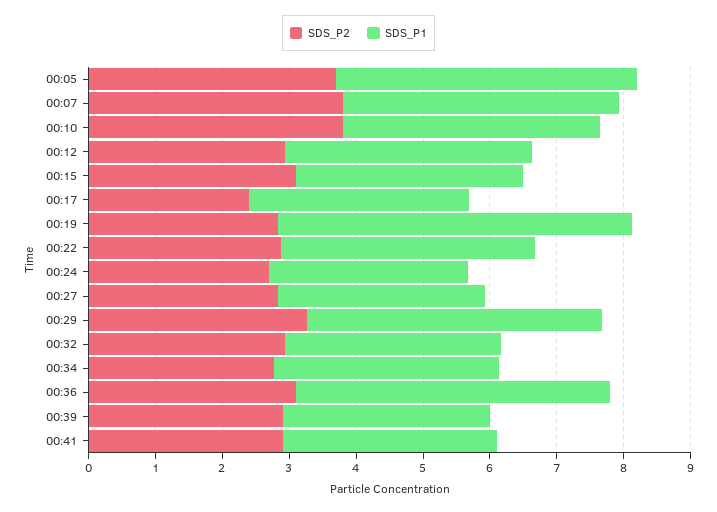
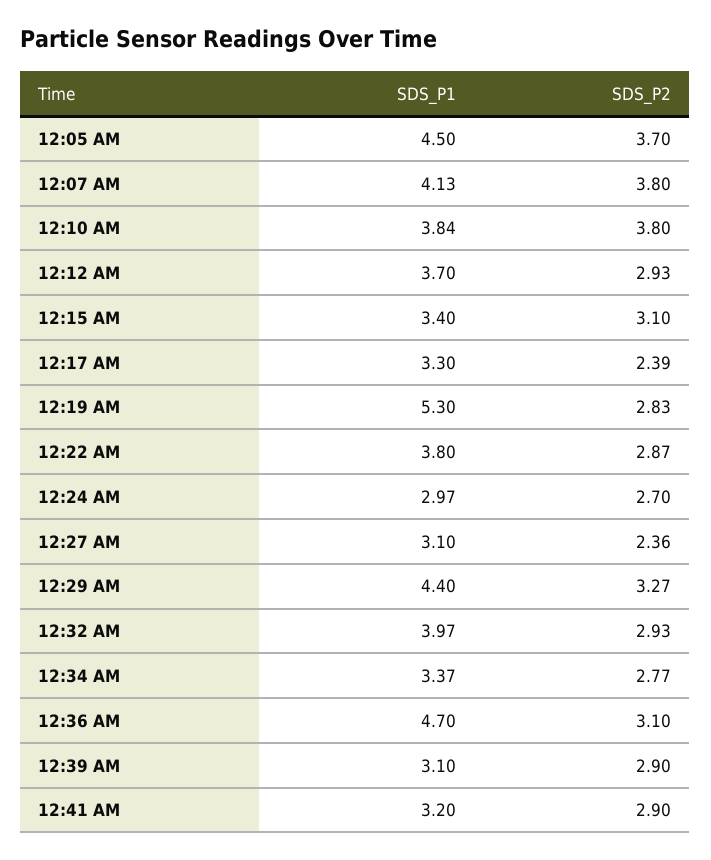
  {
    "SDS_P2": {
      "00:05": 3.7,
      "00:07": 3.8,
      "00:10": 3.8,
      "00:12": 2.93,
      "00:15": 3.1,
      "00:17": 2.39,
      "00:19": 2.83,
      "00:22": 2.87,
      "00:24": 2.7,
-     "00:27": 2.8,
+     "00:27": 2.36,
      "00:29": 3.27,
      "00:32": 2.93,
      "00:34": 2.77,
      "00:36": 3.1,
      "00:39": 2.9,
      "00:41": 2.9
    },
    "SDS_P1": {
      "00:05": 4.5,
      "00:07": 4.13,
      "00:10": 3.84,
      "00:12": 3.7,
      "00:15": 3.4,
      "00:17": 3.3,
      "00:19": 5.3,
      "00:22": 3.8,
      "00:24": 2.97,
      "00:27": 3.1,
      "00:29": 4.4,
-     "00:32": 3.2,
+     "00:32": 3.97,
      "00:34": 3.37,
      "00:36": 4.7,
      "00:39": 3.1,
      "00:41": 3.2
    }
  }

